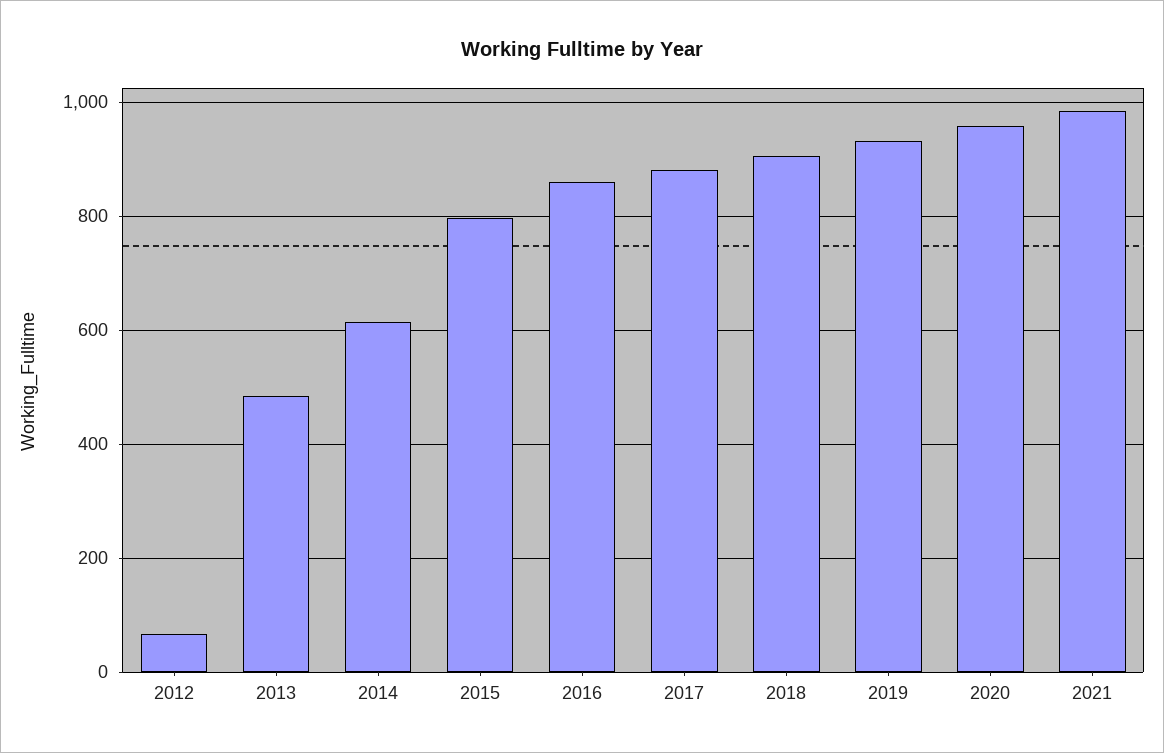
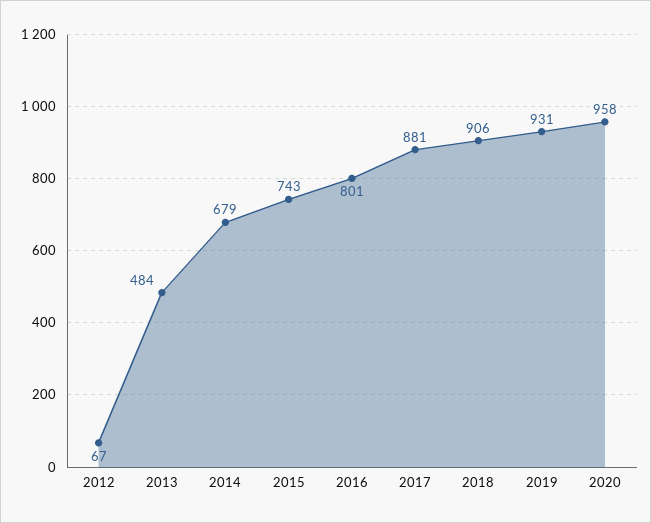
  {
    "2012": 67,
    "2013": 484,
-   "2014": 620,
+   "2014": 679,
-   "2015": 800,
+   "2015": 743,
-   "2016": 860,
+   "2016": 801,
    "2017": 881,
    "2018": 906,
    "2019": 931,
-   "2020": 958,
+   "2020": 958
-   "2021": 980
  }

